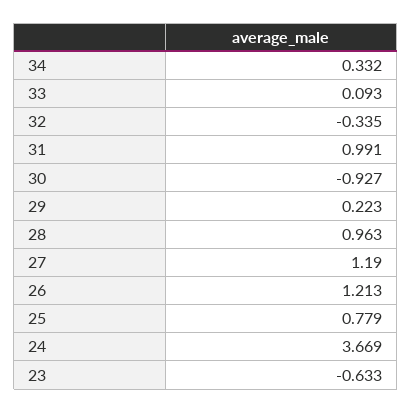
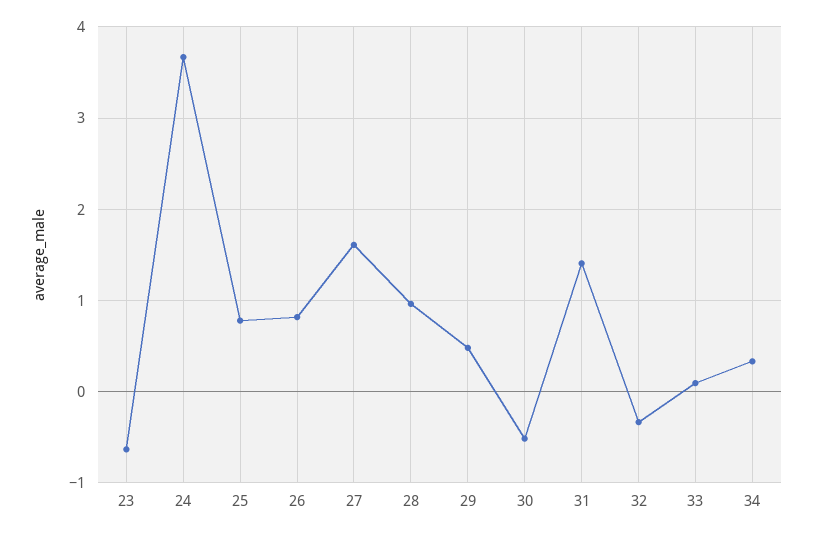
  {
    "34": 0.332,
    "33": 0.093,
    "32": -0.335,
-   "31": 0.991,
+   "31": 1.4,
-   "30": -0.927,
+   "30": -0.5,
-   "29": 0.223,
+   "29": 0.5,
    "28": 0.963,
-   "27": 1.19,
+   "27": 1.6,
-   "26": 1.213,
+   "26": 0.8,
    "25": 0.779,
    "24": 3.669,
    "23": -0.633
  }

